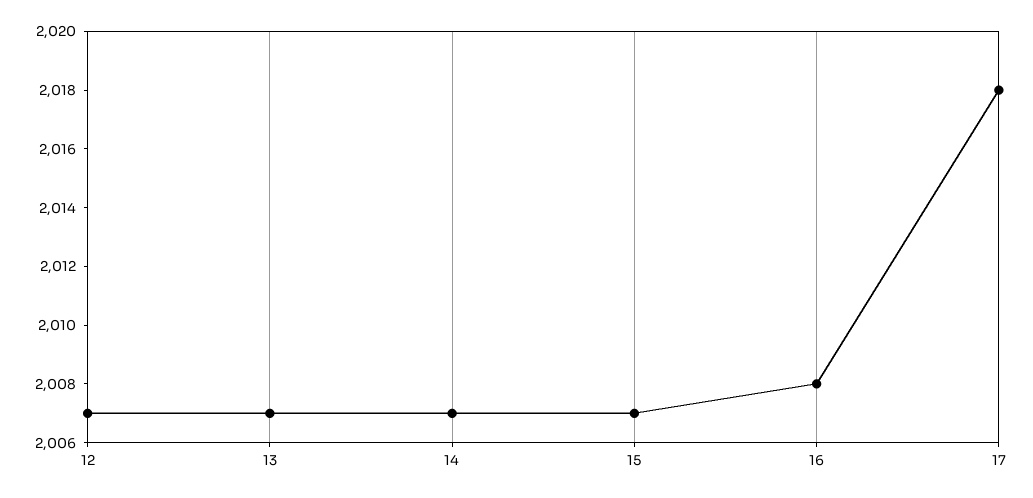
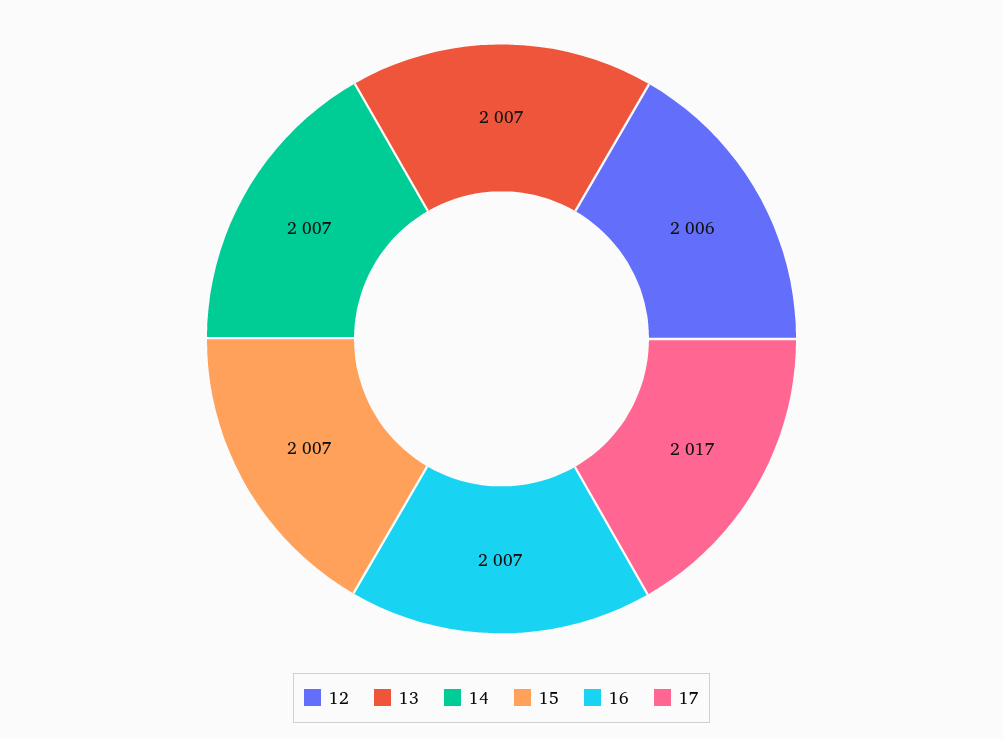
  {
-   "12": 2007,
+   "12": 2006,
    "13": 2007,
    "14": 2007,
    "15": 2007,
-   "16": 2008,
+   "16": 2007,
-   "17": 2018
+   "17": 2017
  }

